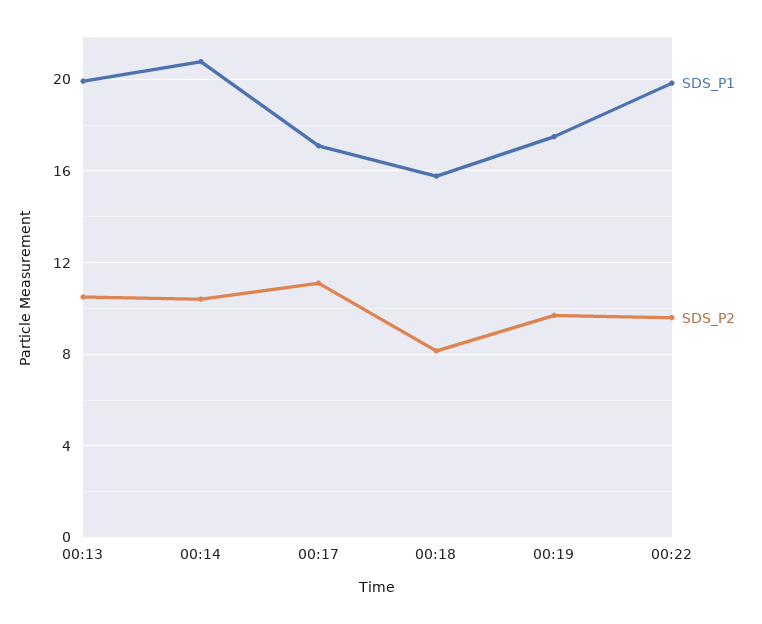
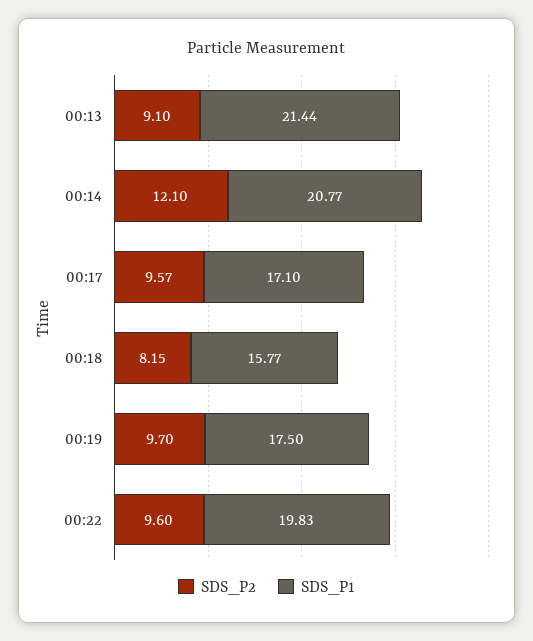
  {
    "SDS_P1": {
-     "00:13": 20,
+     "00:13": 21.44,
      "00:14": 20.77,
      "00:17": 17.1,
      "00:18": 15.77,
      "00:19": 17.5,
      "00:22": 19.83
    },
    "SDS_P2": {
-     "00:13": 10.5,
+     "00:13": 9.1,
-     "00:14": 10.5,
+     "00:14": 12.1,
-     "00:17": 11,
+     "00:17": 9.57,
      "00:18": 8.15,
      "00:19": 9.7,
      "00:22": 9.6
    }
  }

